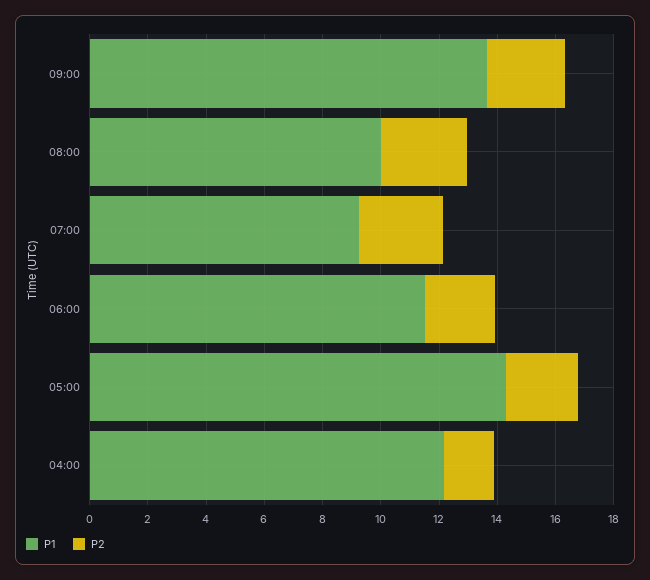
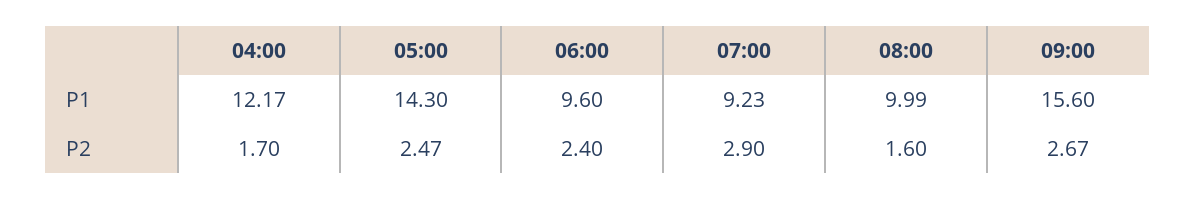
  {
    "P1": {
-     "09:00": 13.5,
+     "09:00": 15.6,
      "08:00": 9.99,
      "07:00": 9.23,
-     "06:00": 11.5,
+     "06:00": 9.6,
      "05:00": 14.3,
      "04:00": 12.17
    },
    "P2": {
      "09:00": 2.67,
-     "08:00": 3,
+     "08:00": 1.6,
      "07:00": 2.9,
      "06:00": 2.4,
      "05:00": 2.47,
      "04:00": 1.7
    }
  }

